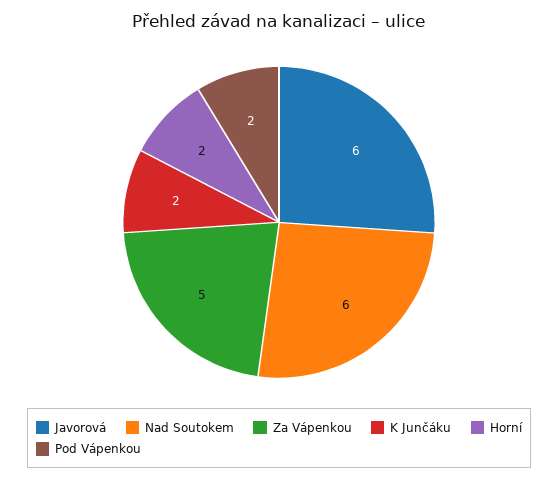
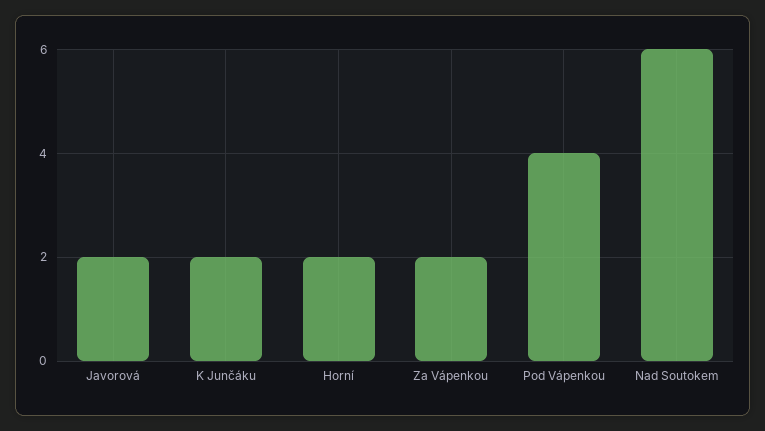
  {
-   "Javorová": 6,
+   "Javorová": 2,
    "Nad Soutokem": 6,
-   "Za Vápenkou": 5,
+   "Za Vápenkou": 2,
    "K Junčáku": 2,
    "Horní": 2,
-   "Pod Vápenkou": 2
+   "Pod Vápenkou": 4
  }

